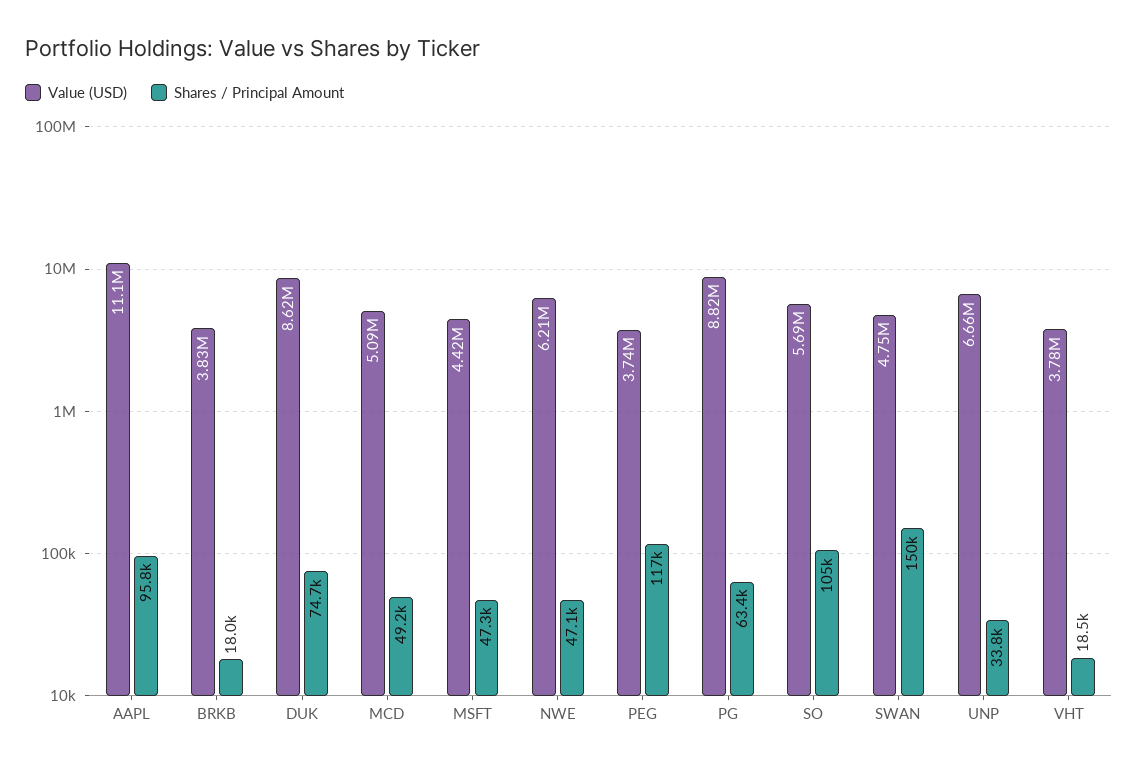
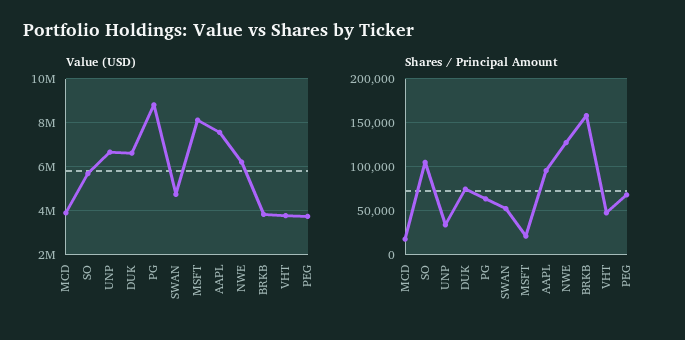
  {
    "Value (USD)": {
-     "AAPL": 11100000,
+     "AAPL": 7500000,
      "BRKB": 3830000,
-     "DUK": 8620000,
+     "DUK": 6500000,
-     "MCD": 5090000,
+     "MCD": 4000000,
-     "MSFT": 4420000,
+     "MSFT": 8000000,
      "NWE": 6210000,
      "PEG": 3740000,
      "PG": 8820000,
      "SO": 5690000,
      "SWAN": 4750000,
      "UNP": 6660000,
      "VHT": 3780000
    },
    "Shares / Principal Amount": {
      "AAPL": 95800,
-     "BRKB": 18000,
+     "BRKB": 160000,
      "DUK": 74700,
-     "MCD": 49200,
+     "MCD": 20000,
-     "MSFT": 47300,
+     "MSFT": 20000,
-     "NWE": 47100,
+     "NWE": 130000,
-     "PEG": 117000,
+     "PEG": 70000,
      "PG": 63400,
      "SO": 105000,
-     "SWAN": 150000,
+     "SWAN": 50000,
      "UNP": 33800,
-     "VHT": 18500
+     "VHT": 50000
    }
  }

